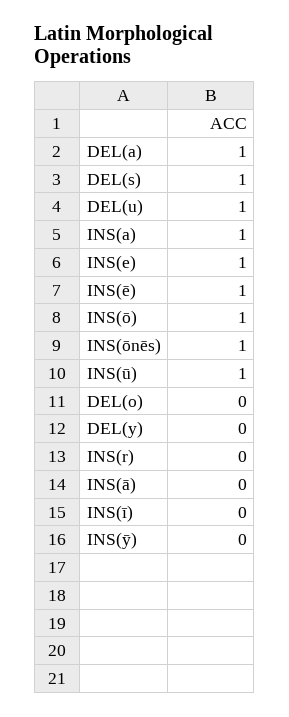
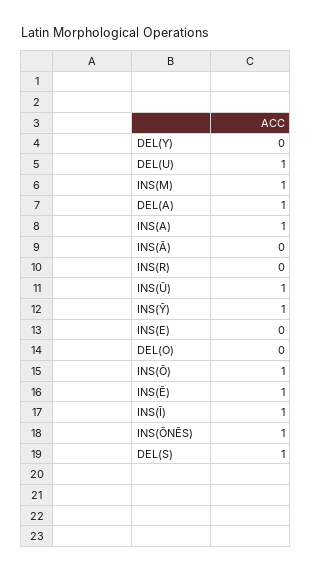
  {
    "DEL(a)": 1,
    "DEL(s)": 1,
    "DEL(u)": 1,
    "INS(a)": 1,
-   "INS(e)": 1,
+   "INS(e)": 0,
    "INS(ē)": 1,
    "INS(ō)": 1,
    "INS(ōnēs)": 1,
    "INS(ū)": 1,
    "DEL(o)": 0,
    "DEL(y)": 0,
    "INS(r)": 0,
    "INS(ā)": 0,
-   "INS(ī)": 0,
+   "INS(ī)": 1,
-   "INS(ȳ)": 0
+   "INS(ȳ)": 1,
+   "INS(M)": 1
  }

